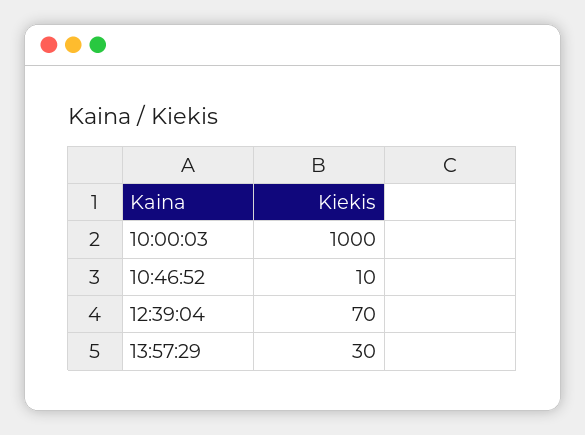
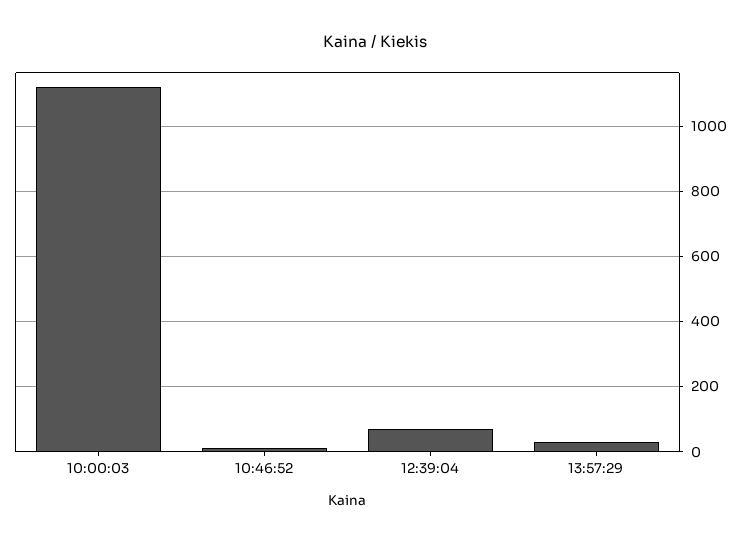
  {
-   "10:00:03": 1000,
+   "10:00:03": 1120,
    "10:46:52": 10,
    "12:39:04": 70,
    "13:57:29": 30
  }

